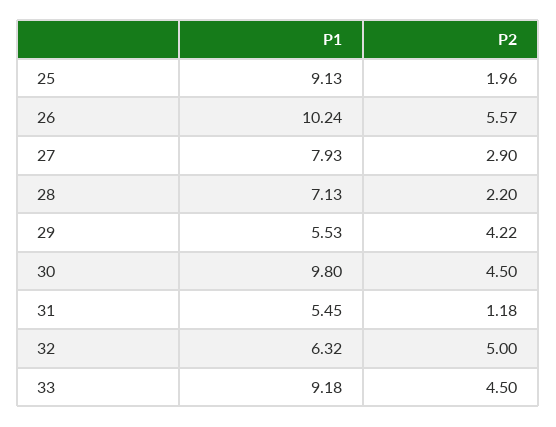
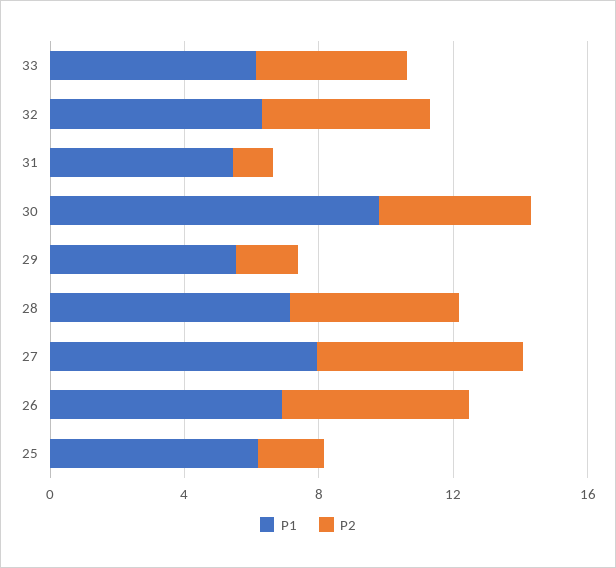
  {
    "P1": {
-     "25": 9.13,
+     "25": 6,
-     "26": 10.24,
+     "26": 7,
      "27": 7.93,
      "28": 7.13,
      "29": 5.53,
      "30": 9.8,
      "31": 5.45,
      "32": 6.32,
-     "33": 9.18
+     "33": 6
    },
    "P2": {
      "25": 1.96,
      "26": 5.57,
-     "27": 2.9,
+     "27": 6,
-     "28": 2.2,
+     "28": 5,
-     "29": 4.22,
+     "29": 2,
      "30": 4.5,
      "31": 1.18,
      "32": 5,
      "33": 4.5
    }
  }

